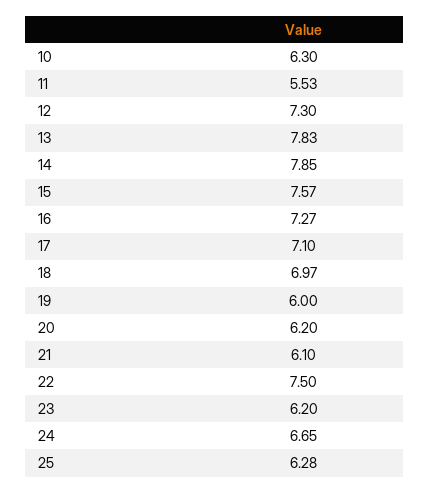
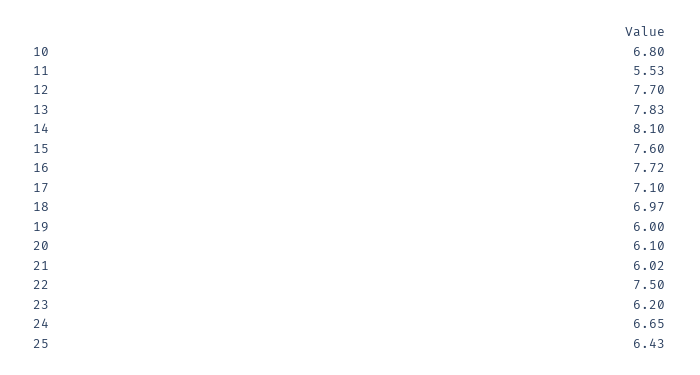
  {
-   "10": 6.3,
+   "10": 6.8,
    "11": 5.53,
-   "12": 7.3,
+   "12": 7.7,
    "13": 7.83,
-   "14": 7.85,
+   "14": 8.1,
-   "15": 7.57,
+   "15": 7.6,
-   "16": 7.27,
+   "16": 7.72,
    "17": 7.1,
    "18": 6.97,
    "19": 6,
-   "20": 6.2,
+   "20": 6.1,
-   "21": 6.1,
+   "21": 6.02,
    "22": 7.5,
    "23": 6.2,
    "24": 6.65,
-   "25": 6.28
+   "25": 6.43
  }

